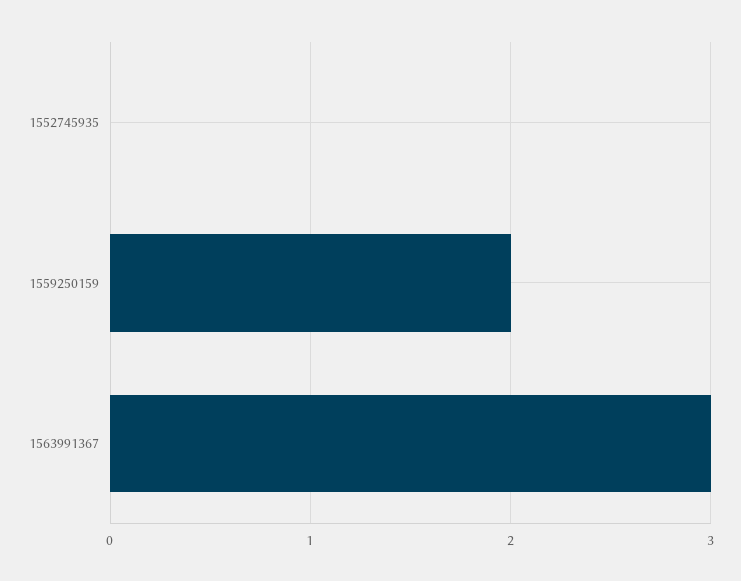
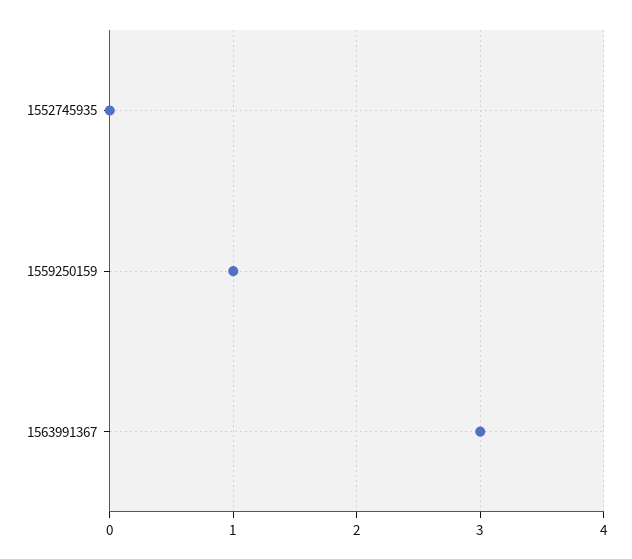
  {
    "1552745935": 0,
-   "1559250159": 2,
+   "1559250159": 1,
    "1563991367": 3
  }

